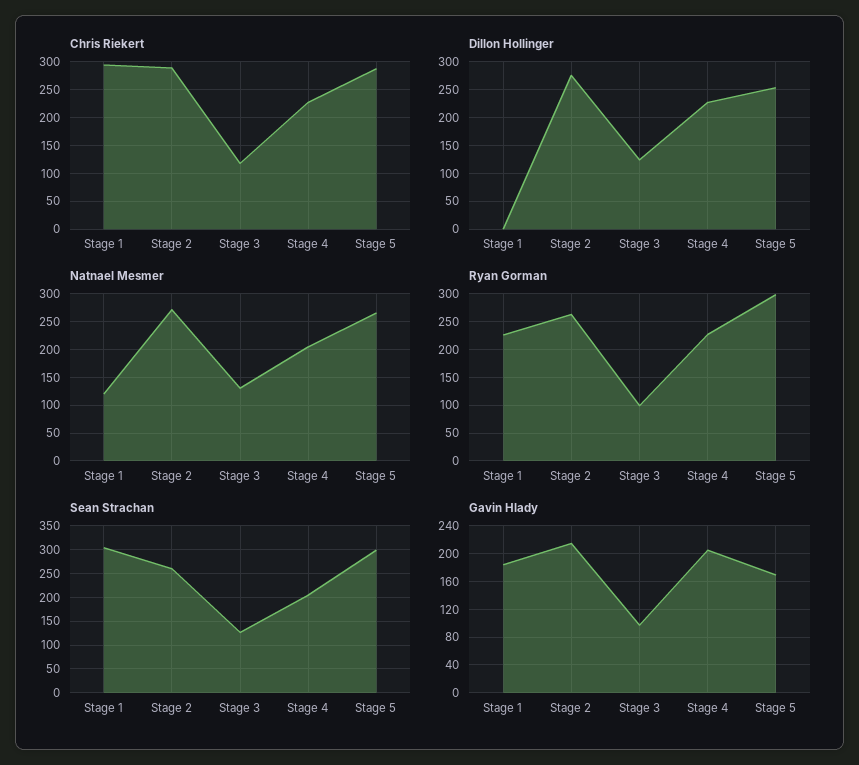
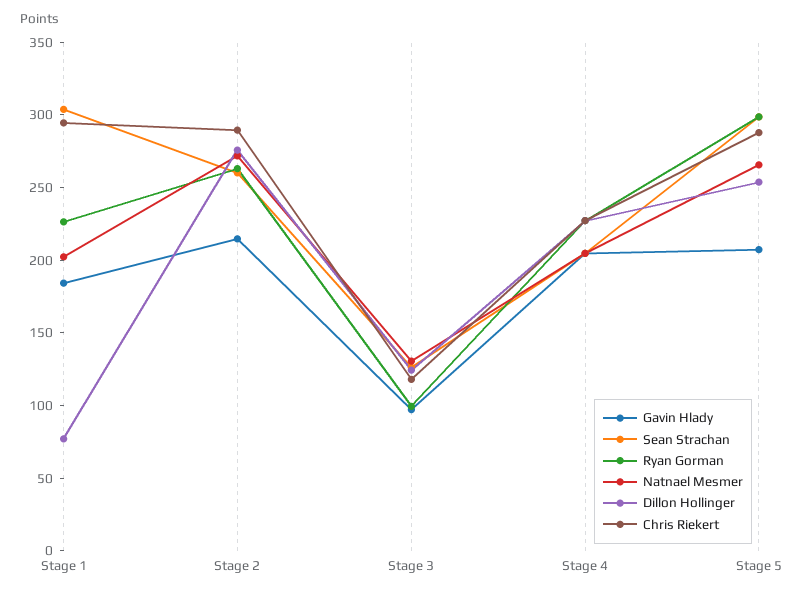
  {
    "Chris Riekert": {
      "Stage 1": 290,
      "Stage 2": 290,
      "Stage 3": 120,
      "Stage 4": 230,
      "Stage 5": 290
    },
    "Dillon Hollinger": {
-     "Stage 1": 0,
+     "Stage 1": 80,
      "Stage 2": 280,
      "Stage 3": 120,
      "Stage 4": 230,
      "Stage 5": 250
    },
    "Natnael Mesmer": {
-     "Stage 1": 125,
+     "Stage 1": 200,
      "Stage 2": 270,
      "Stage 3": 130,
      "Stage 4": 200,
      "Stage 5": 270
    },
    "Ryan Gorman": {
      "Stage 1": 230,
      "Stage 2": 260,
      "Stage 3": 100,
      "Stage 4": 230,
      "Stage 5": 300
    },
    "Sean Strachan": {
      "Stage 1": 300,
      "Stage 2": 260,
      "Stage 3": 130,
      "Stage 4": 200,
      "Stage 5": 300
    },
    "Gavin Hlady": {
      "Stage 1": 180,
      "Stage 2": 210,
      "Stage 3": 100,
      "Stage 4": 200,
-     "Stage 5": 170
+     "Stage 5": 210
    }
  }

